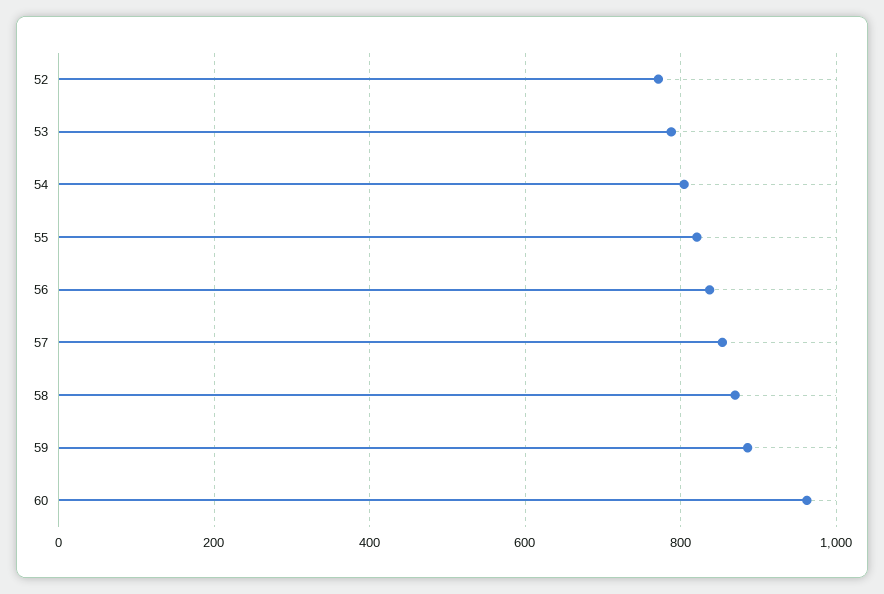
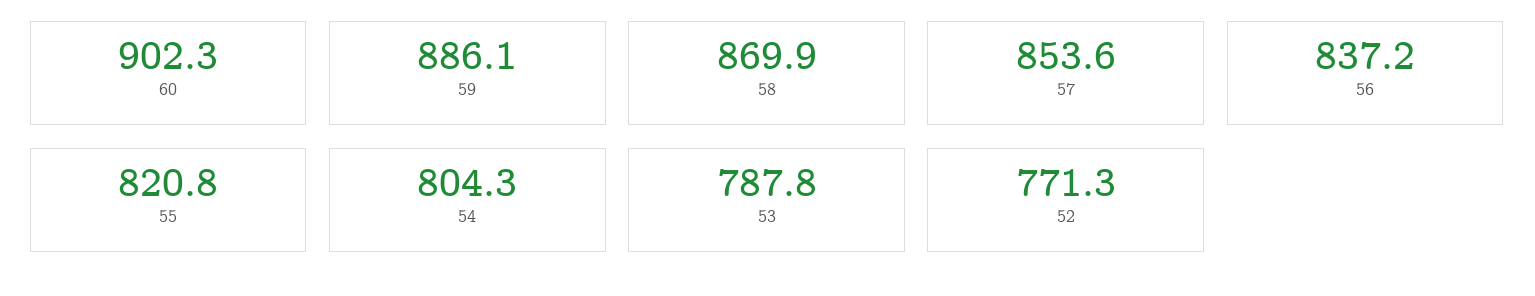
  {
    "52": 771.3,
    "53": 787.8,
    "54": 804.3,
    "55": 820.8,
    "56": 837.2,
    "57": 853.6,
    "58": 869.9,
    "59": 886.1,
-   "60": 960
+   "60": 902.3
  }

